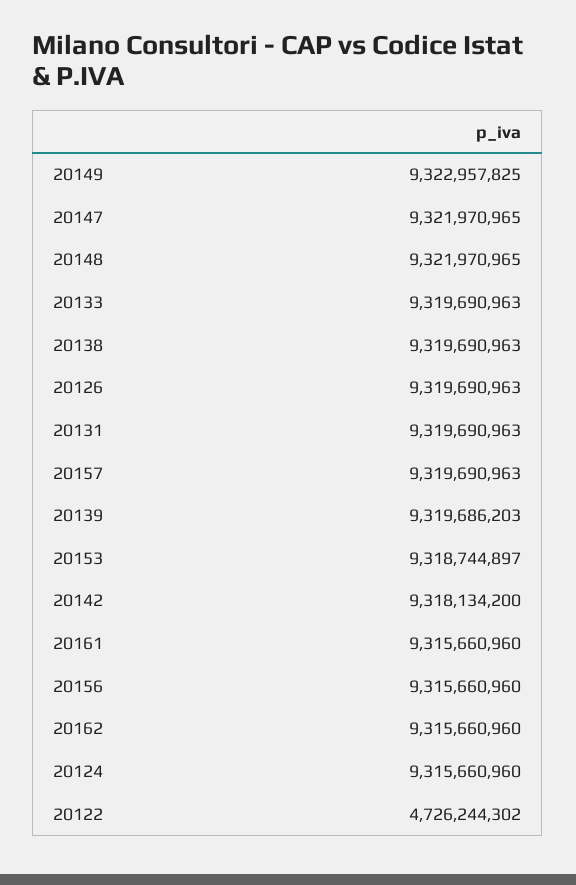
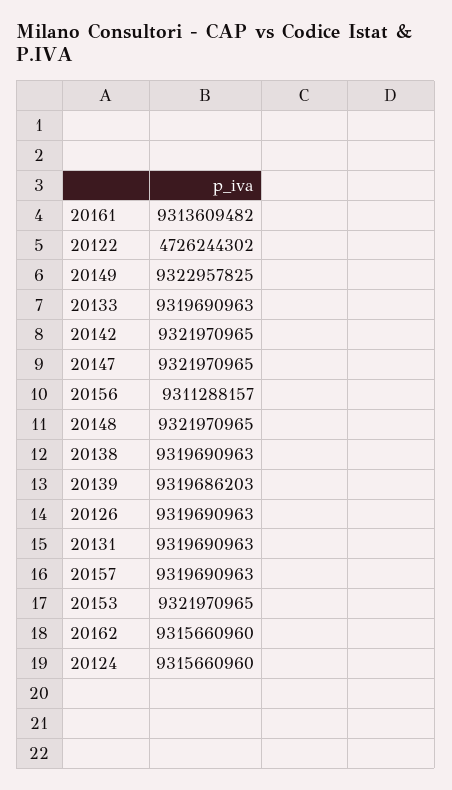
  {
    "20149": 9322957825,
    "20147": 9321970965,
    "20148": 9321970965,
    "20133": 9319690963,
    "20138": 9319690963,
    "20126": 9319690963,
    "20131": 9319690963,
    "20157": 9319690963,
    "20139": 9319686203,
-   "20153": 9318744897,
+   "20153": 9321970965,
-   "20142": 9318134200,
+   "20142": 9321970965,
-   "20161": 9315660960,
+   "20161": 9313609482,
-   "20156": 9315660960,
+   "20156": 9311288157,
    "20162": 9315660960,
    "20124": 9315660960,
    "20122": 4726244302
  }

